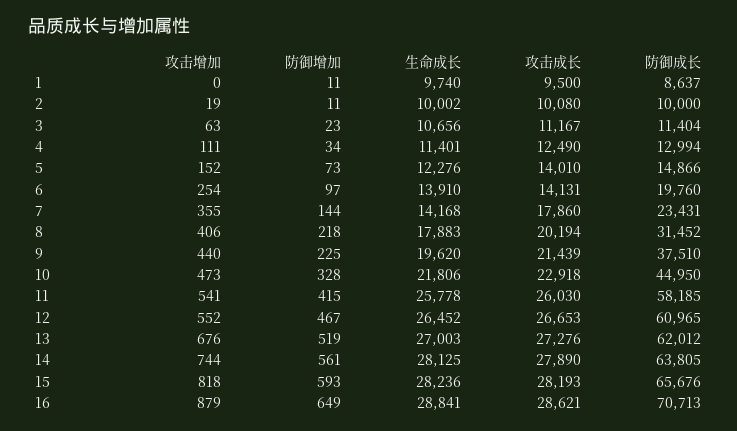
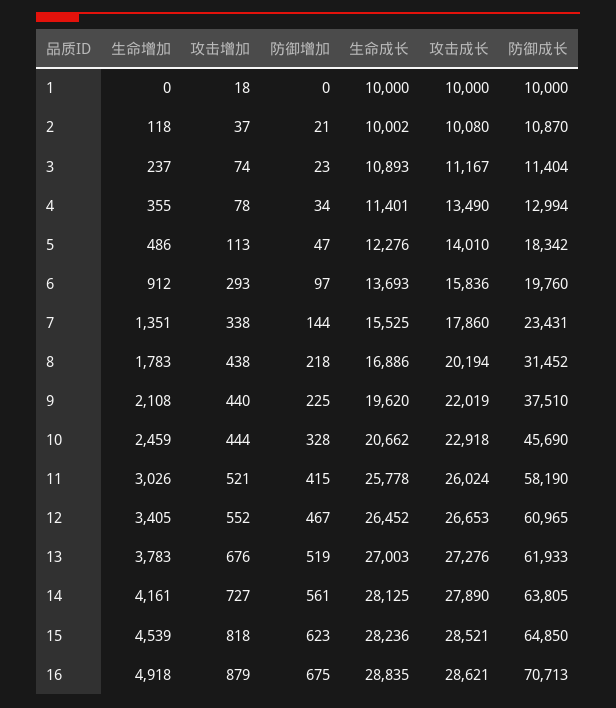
  {
    "攻击增加": {
-     "1": 0,
+     "1": 18,
-     "2": 19,
+     "2": 37,
-     "3": 63,
+     "3": 74,
-     "4": 111,
+     "4": 78,
-     "5": 152,
+     "5": 113,
-     "6": 254,
+     "6": 293,
-     "7": 355,
+     "7": 338,
-     "8": 406,
+     "8": 438,
      "9": 440,
-     "10": 473,
+     "10": 444,
-     "11": 541,
+     "11": 521,
      "12": 552,
      "13": 676,
-     "14": 744,
+     "14": 727,
      "15": 818,
      "16": 879
    },
    "防御增加": {
-     "1": 11,
+     "1": 0,
-     "2": 11,
+     "2": 21,
      "3": 23,
      "4": 34,
-     "5": 73,
+     "5": 47,
      "6": 97,
      "7": 144,
      "8": 218,
      "9": 225,
      "10": 328,
      "11": 415,
      "12": 467,
      "13": 519,
      "14": 561,
-     "15": 593,
+     "15": 623,
-     "16": 649
+     "16": 675
    },
    "生命成长": {
-     "1": 9740,
+     "1": 10000,
      "2": 10002,
-     "3": 10656,
+     "3": 10893,
      "4": 11401,
      "5": 12276,
-     "6": 13910,
+     "6": 13693,
-     "7": 14168,
+     "7": 15525,
-     "8": 17883,
+     "8": 16886,
      "9": 19620,
-     "10": 21806,
+     "10": 20662,
      "11": 25778,
      "12": 26452,
      "13": 27003,
      "14": 28125,
      "15": 28236,
-     "16": 28841
+     "16": 28835
    },
    "攻击成长": {
-     "1": 9500,
+     "1": 10000,
      "2": 10080,
      "3": 11167,
-     "4": 12490,
+     "4": 13490,
      "5": 14010,
-     "6": 14131,
+     "6": 15836,
      "7": 17860,
      "8": 20194,
-     "9": 21439,
+     "9": 22019,
      "10": 22918,
-     "11": 26030,
+     "11": 26024,
      "12": 26653,
      "13": 27276,
      "14": 27890,
-     "15": 28193,
+     "15": 28521,
      "16": 28621
    },
    "防御成长": {
-     "1": 8637,
+     "1": 10000,
-     "2": 10000,
+     "2": 10870,
      "3": 11404,
      "4": 12994,
-     "5": 14866,
+     "5": 18342,
      "6": 19760,
      "7": 23431,
      "8": 31452,
      "9": 37510,
-     "10": 44950,
+     "10": 45690,
-     "11": 58185,
+     "11": 58190,
      "12": 60965,
-     "13": 62012,
+     "13": 61933,
      "14": 63805,
-     "15": 65676,
+     "15": 64850,
      "16": 70713
-   }
+   },
+   "生命增加": {
+     "1": 0,
+     "2": 118,
+     "3": 237,
+     "4": 355,
+     "5": 486,
+     "6": 912,
+     "7": 1351,
+     "8": 1783,
+     "9": 2108,
+     "10": 2459,
+     "11": 3026,
+     "12": 3405,
+     "13": 3783,
+     "14": 4161,
+     "15": 4539,
+     "16": 4918
+   }
  }

